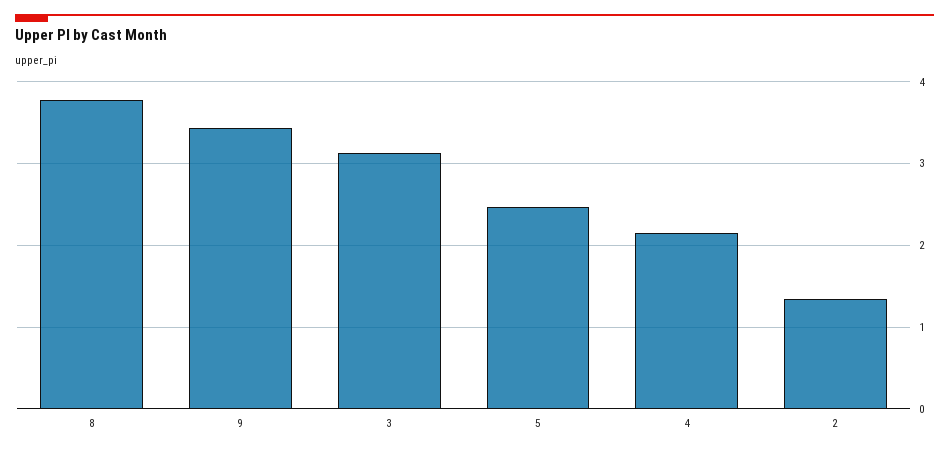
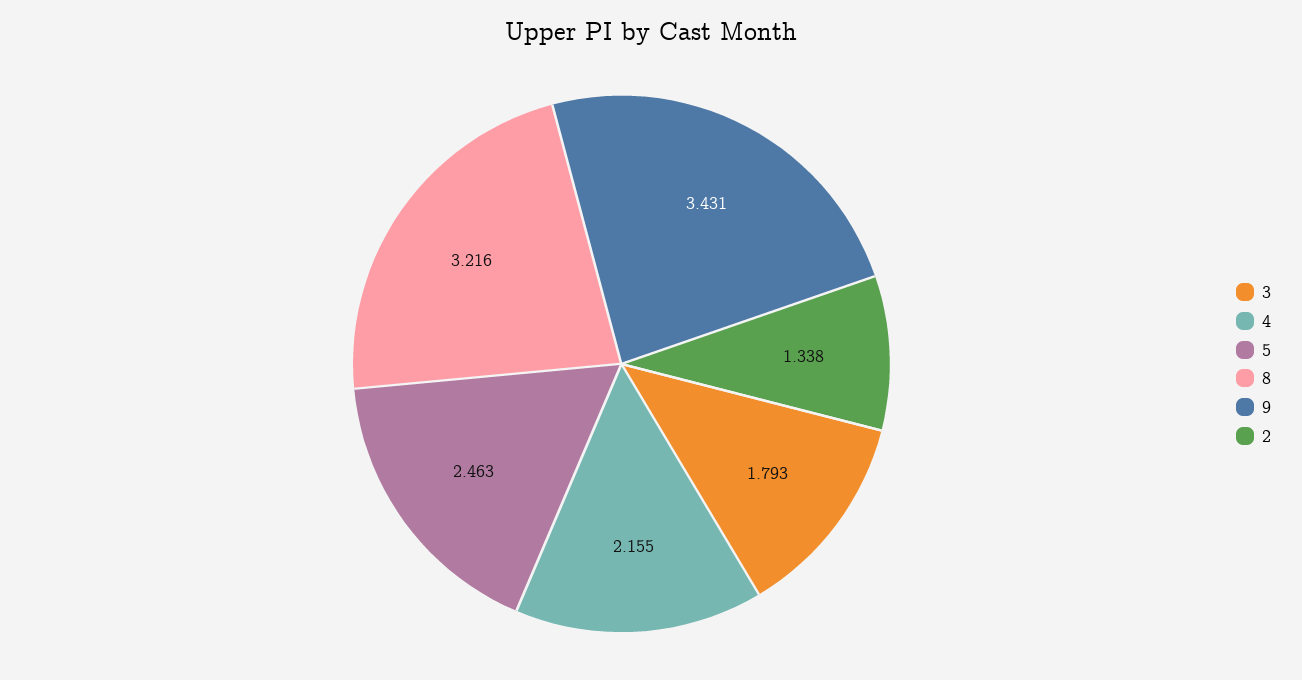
  {
-   "8": 3.8,
+   "8": 3.216,
    "9": 3.431,
-   "3": 3.1,
+   "3": 1.793,
    "5": 2.463,
    "4": 2.155,
    "2": 1.338
  }

